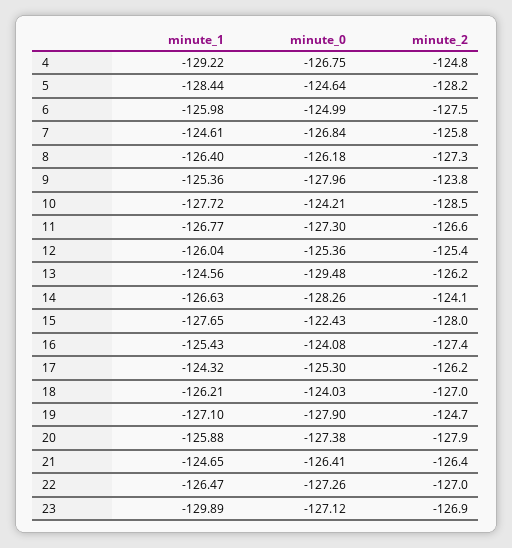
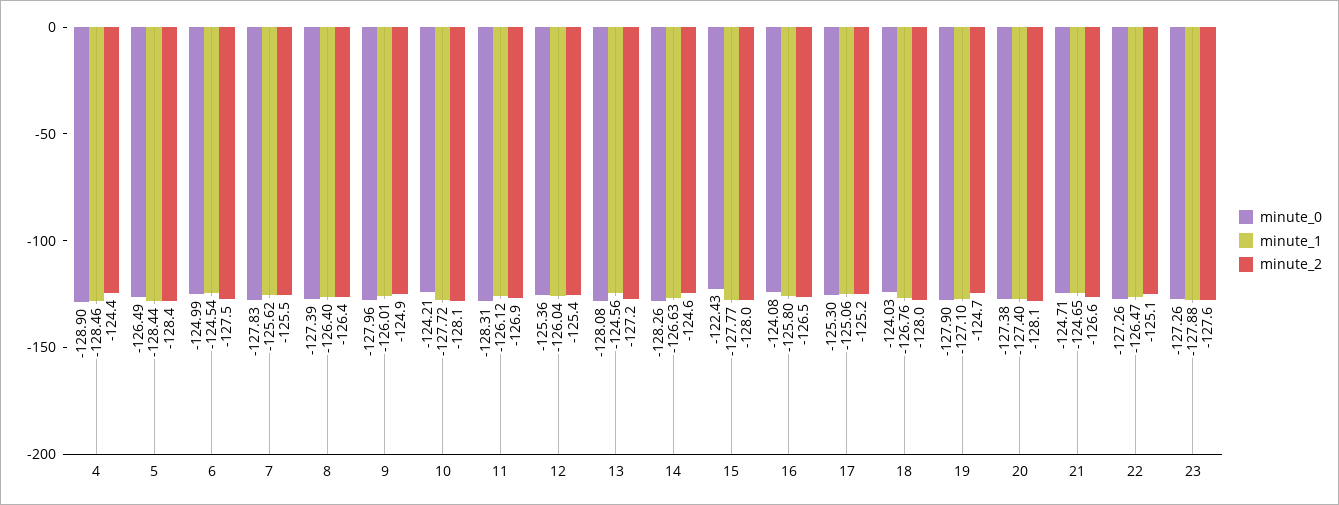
  {
    "minute_1": {
-     "4": -129.22,
+     "4": -128.46,
      "5": -128.44,
-     "6": -125.98,
+     "6": -124.54,
-     "7": -124.61,
+     "7": -125.62,
      "8": -126.4,
-     "9": -125.36,
+     "9": -126.01,
      "10": -127.72,
-     "11": -126.77,
+     "11": -126.12,
      "12": -126.04,
      "13": -124.56,
      "14": -126.63,
-     "15": -127.65,
+     "15": -127.77,
-     "16": -125.43,
+     "16": -125.8,
-     "17": -124.32,
+     "17": -125.06,
-     "18": -126.21,
+     "18": -126.76,
      "19": -127.1,
-     "20": -125.88,
+     "20": -127.4,
      "21": -124.65,
      "22": -126.47,
-     "23": -129.89
+     "23": -127.88
    },
    "minute_0": {
-     "4": -126.75,
+     "4": -128.9,
-     "5": -124.64,
+     "5": -126.49,
      "6": -124.99,
-     "7": -126.84,
+     "7": -127.83,
-     "8": -126.18,
+     "8": -127.39,
      "9": -127.96,
      "10": -124.21,
-     "11": -127.3,
+     "11": -128.31,
      "12": -125.36,
-     "13": -129.48,
+     "13": -128.08,
      "14": -128.26,
      "15": -122.43,
      "16": -124.08,
      "17": -125.3,
      "18": -124.03,
      "19": -127.9,
      "20": -127.38,
-     "21": -126.41,
+     "21": -124.71,
      "22": -127.26,
-     "23": -127.12
+     "23": -127.26
    },
    "minute_2": {
-     "4": -124.8,
+     "4": -124.4,
-     "5": -128.2,
+     "5": -128.4,
      "6": -127.5,
-     "7": -125.8,
+     "7": -125.5,
-     "8": -127.3,
+     "8": -126.4,
-     "9": -123.8,
+     "9": -124.9,
-     "10": -128.5,
+     "10": -128.1,
-     "11": -126.6,
+     "11": -126.9,
      "12": -125.4,
-     "13": -126.2,
+     "13": -127.2,
-     "14": -124.1,
+     "14": -124.6,
      "15": -128,
-     "16": -127.4,
+     "16": -126.5,
-     "17": -126.2,
+     "17": -125.2,
-     "18": -127,
+     "18": -128,
      "19": -124.7,
-     "20": -127.9,
+     "20": -128.1,
-     "21": -126.4,
+     "21": -126.6,
-     "22": -127,
+     "22": -125.1,
-     "23": -126.9
+     "23": -127.6
    }
  }

